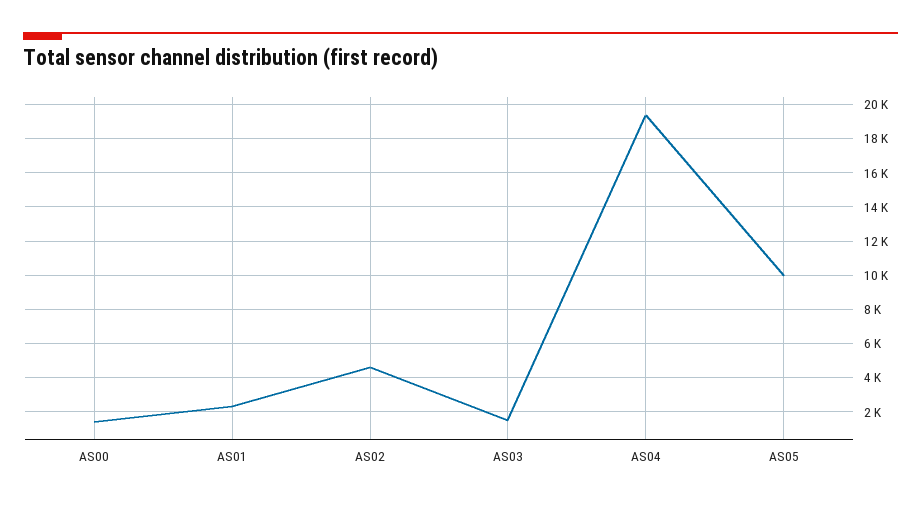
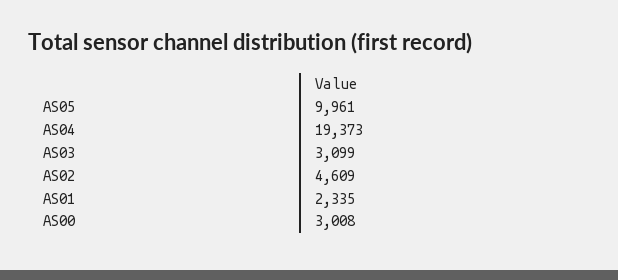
  {
-   "AS00": 1500,
+   "AS00": 3008,
    "AS01": 2335,
    "AS02": 4609,
-   "AS03": 1500,
+   "AS03": 3099,
    "AS04": 19373,
    "AS05": 9961
  }

